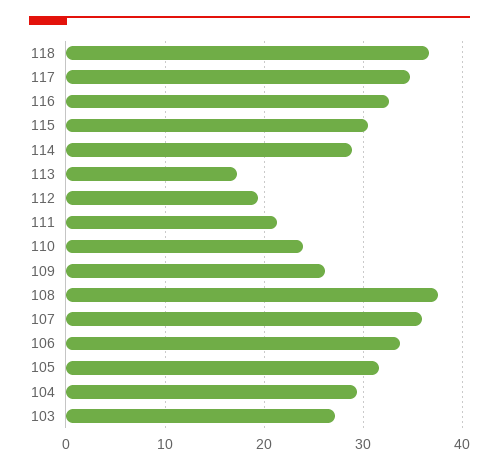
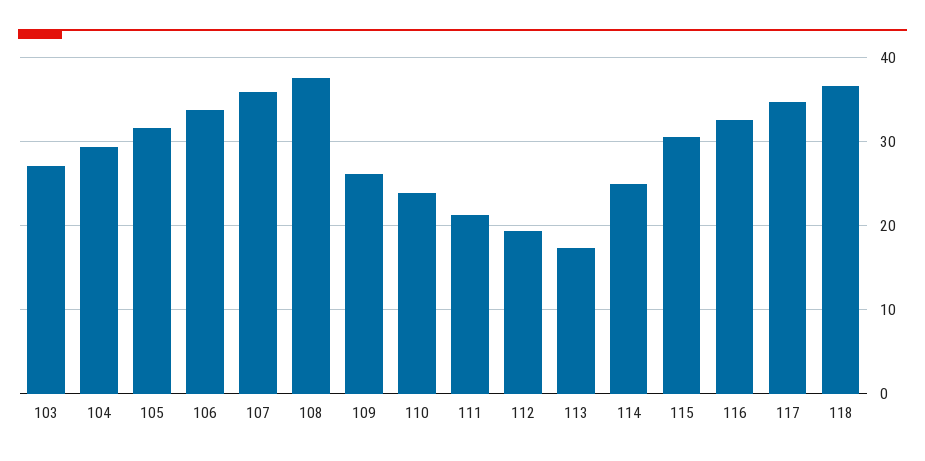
  {
    "118": 37,
    "117": 35,
    "116": 33,
    "115": 31,
-   "114": 29,
+   "114": 25,
    "113": 17,
    "112": 19,
    "111": 21,
    "110": 24,
    "109": 26,
    "108": 38,
    "107": 36,
    "106": 34,
    "105": 32,
    "104": 29,
    "103": 27
  }

